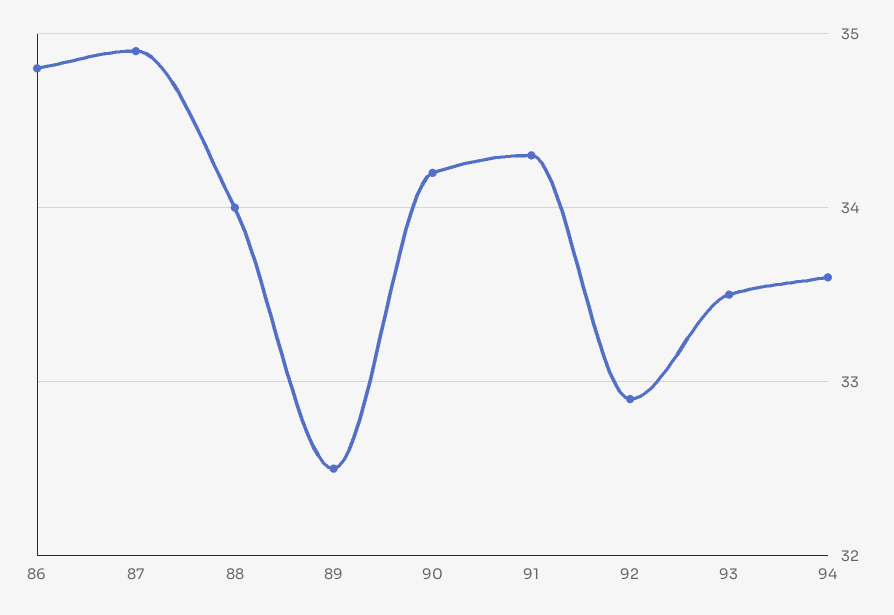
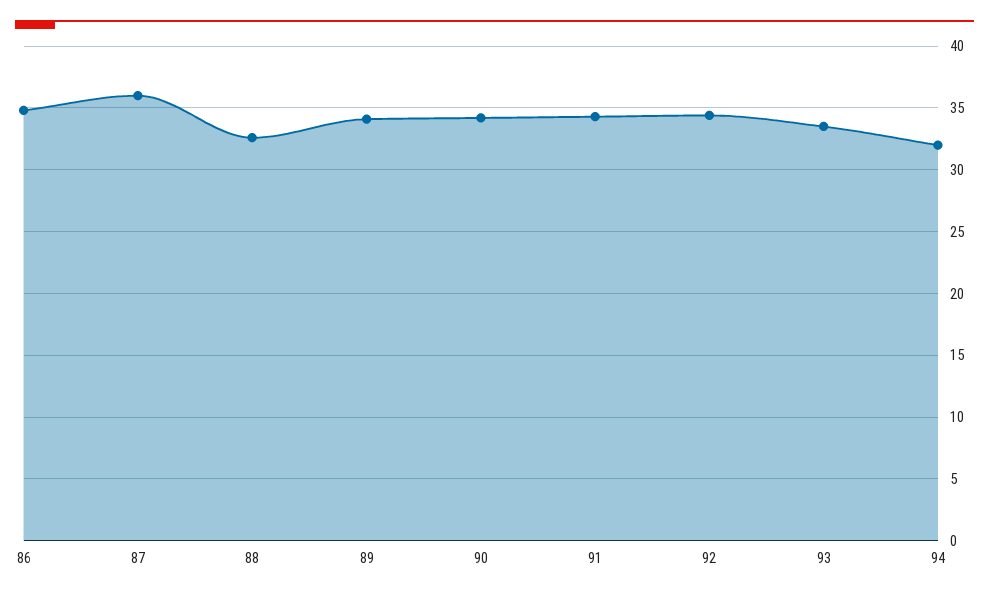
  {
    "86": 34.8,
-   "87": 34.9,
+   "87": 36,
-   "88": 34,
+   "88": 32.5,
-   "89": 32.5,
+   "89": 34,
    "90": 34.2,
    "91": 34.3,
-   "92": 32.9,
+   "92": 34.5,
    "93": 33.5,
-   "94": 33.6
+   "94": 32
  }

